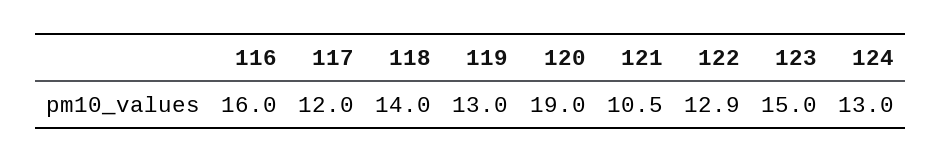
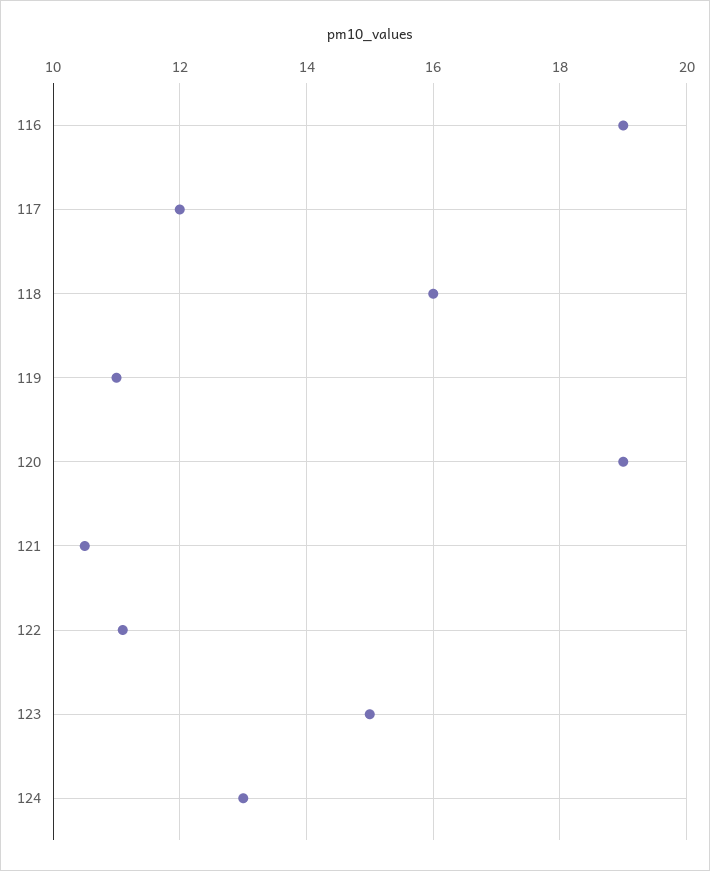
  {
-   "116": 16,
+   "116": 19,
    "117": 12,
-   "118": 14,
+   "118": 16,
-   "119": 13,
+   "119": 11,
    "120": 19,
    "121": 10.5,
-   "122": 12.9,
+   "122": 11,
    "123": 15,
    "124": 13
  }

